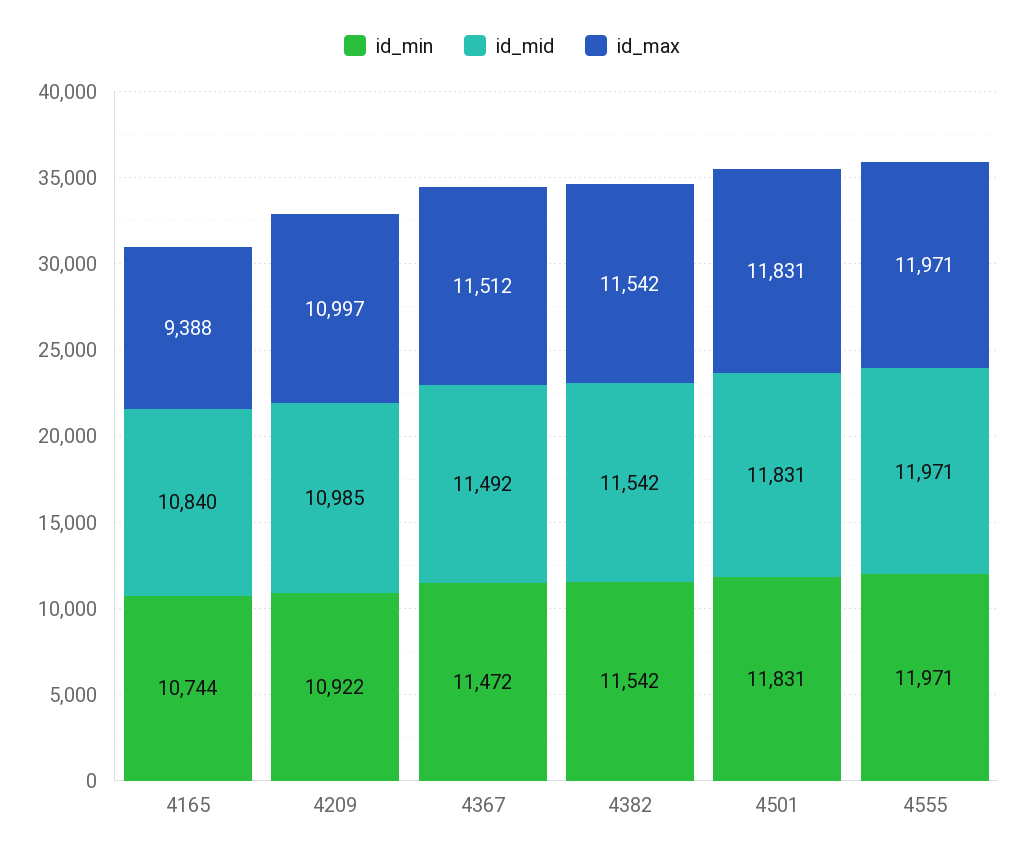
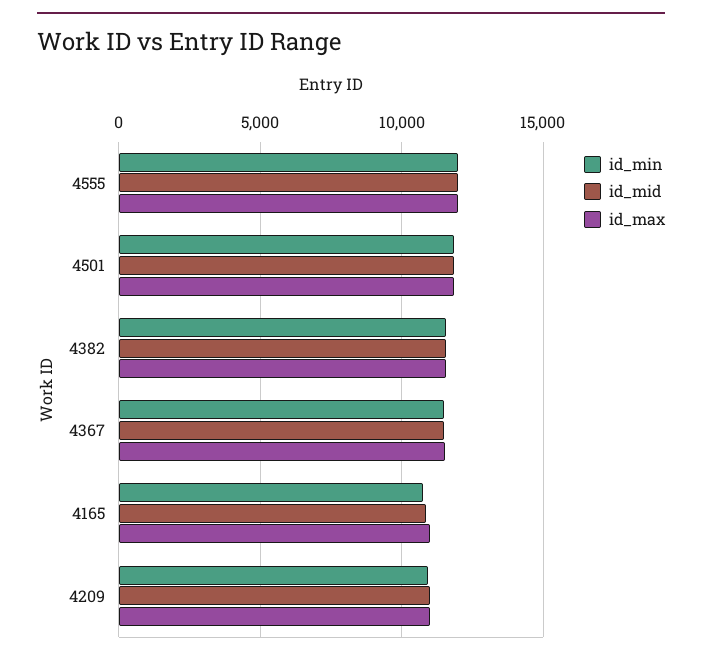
  {
    "id_min": {
      "4165": 10744,
      "4209": 10922,
      "4367": 11472,
      "4382": 11542,
      "4501": 11831,
      "4555": 11971
    },
    "id_mid": {
      "4165": 10840,
      "4209": 10985,
      "4367": 11492,
      "4382": 11542,
      "4501": 11831,
      "4555": 11971
    },
    "id_max": {
-     "4165": 9388,
+     "4165": 11000,
      "4209": 10997,
      "4367": 11512,
      "4382": 11542,
      "4501": 11831,
      "4555": 11971
    }
  }

